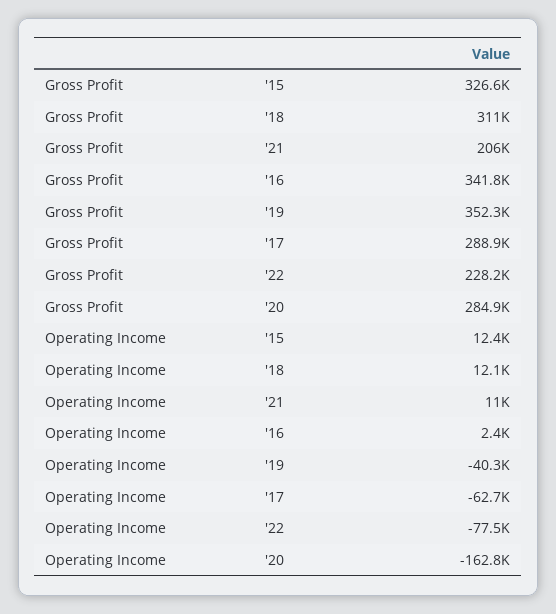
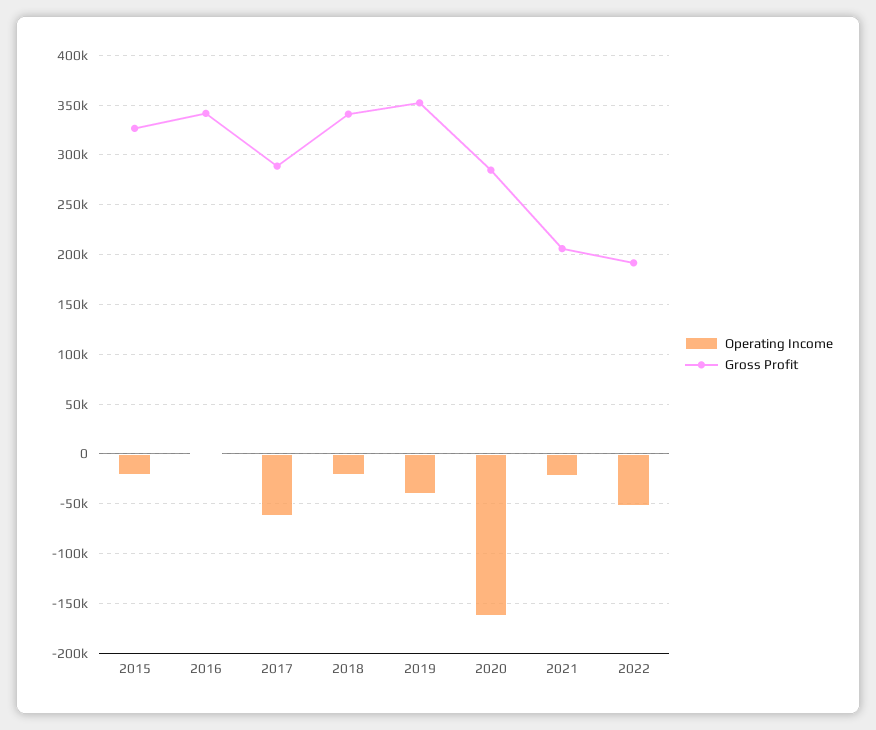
  {
    "Gross Profit": {
      "'15": 326600,
-     "'18": 311000,
+     "'18": 340000,
      "'21": 206000,
      "'16": 341800,
      "'19": 352300,
      "'17": 288900,
-     "'22": 228200,
+     "'22": 190000,
      "'20": 284900
    },
    "Operating Income": {
-     "'15": 12400,
+     "'15": -20000,
-     "'18": 12100,
+     "'18": -20000,
-     "'21": 11000,
+     "'21": -20000,
      "'16": 2400,
      "'19": -40300,
      "'17": -62700,
-     "'22": -77500,
+     "'22": -50000,
      "'20": -162800
    }
  }

